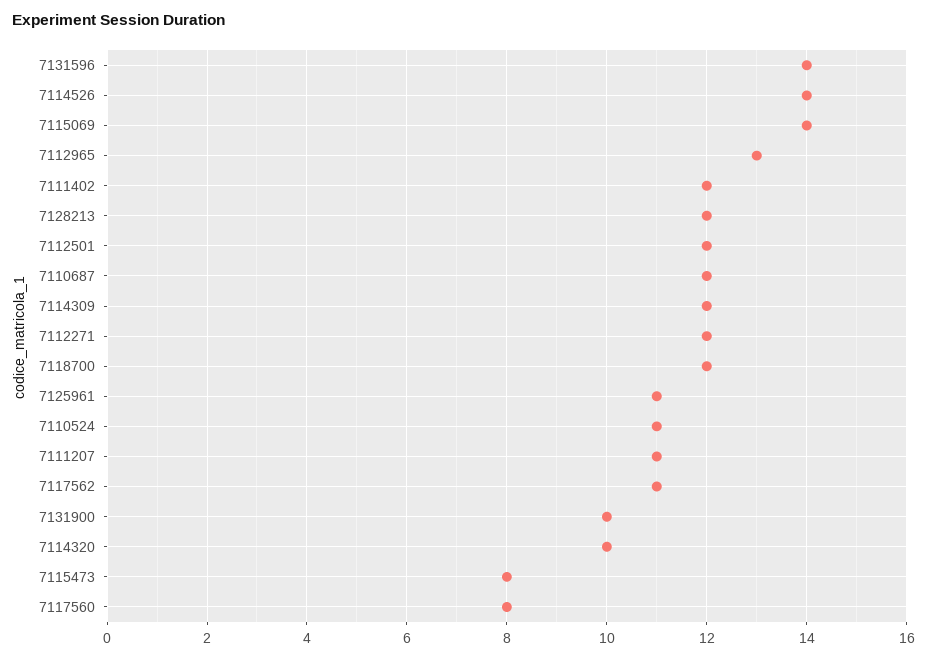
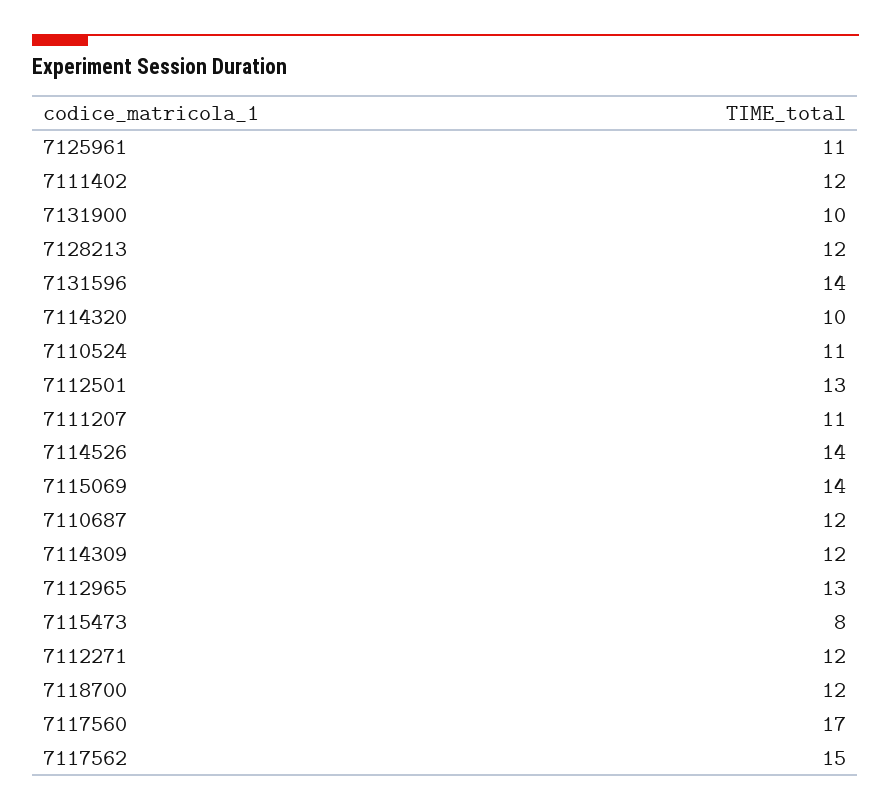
  {
    "7131596": 14,
    "7114526": 14,
    "7115069": 14,
    "7112965": 13,
    "7111402": 12,
    "7128213": 12,
-   "7112501": 12,
+   "7112501": 13,
    "7110687": 12,
    "7114309": 12,
    "7112271": 12,
    "7118700": 12,
    "7125961": 11,
    "7110524": 11,
    "7111207": 11,
-   "7117562": 11,
+   "7117562": 15,
    "7131900": 10,
    "7114320": 10,
    "7115473": 8,
-   "7117560": 8
+   "7117560": 17
  }

